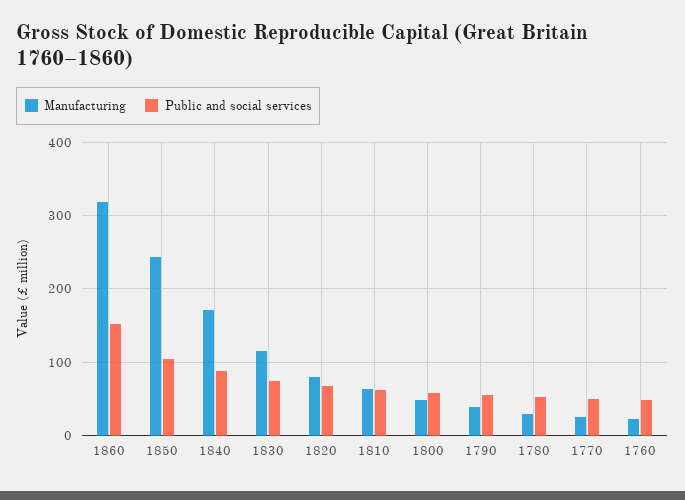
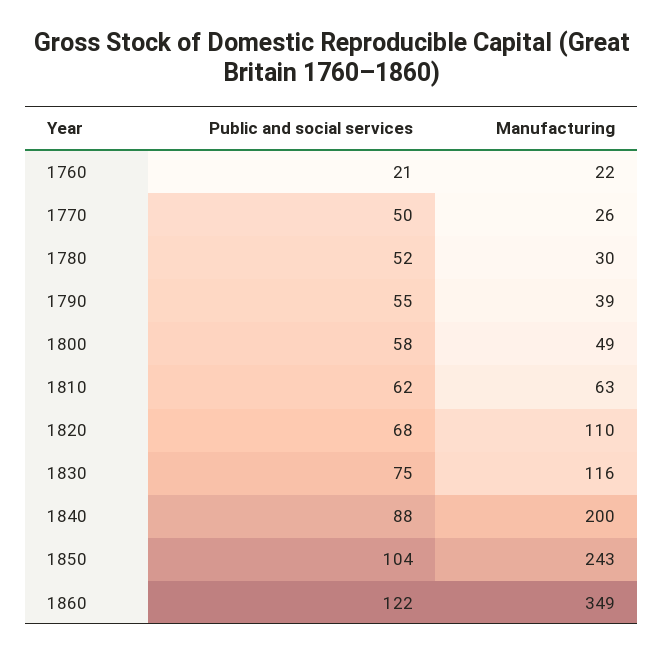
  {
    "Manufacturing": {
-     "1860": 320,
+     "1860": 349,
      "1850": 243,
-     "1840": 170,
+     "1840": 200,
      "1830": 116,
-     "1820": 80,
+     "1820": 110,
      "1810": 63,
      "1800": 49,
      "1790": 39,
      "1780": 30,
      "1770": 26,
      "1760": 22
    },
    "Public and social services": {
-     "1860": 150,
+     "1860": 122,
      "1850": 104,
      "1840": 88,
      "1830": 75,
      "1820": 68,
      "1810": 62,
      "1800": 58,
      "1790": 55,
      "1780": 52,
      "1770": 50,
-     "1760": 50
+     "1760": 21
    }
  }

